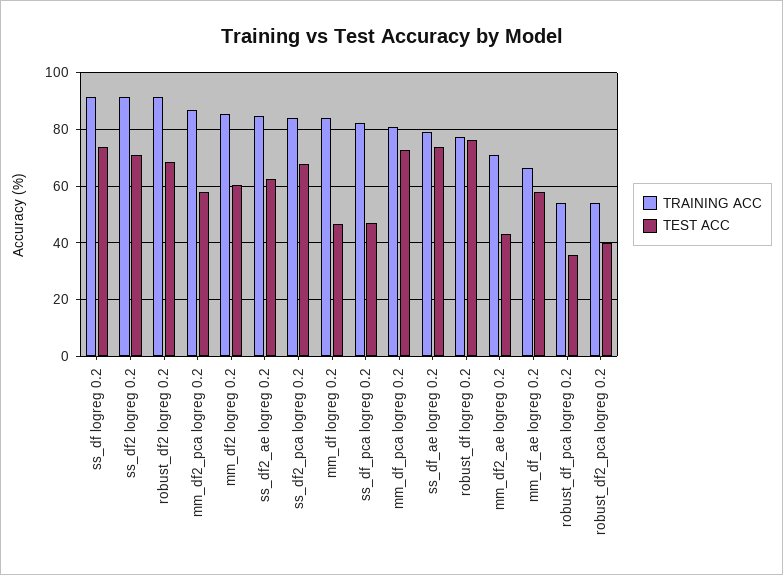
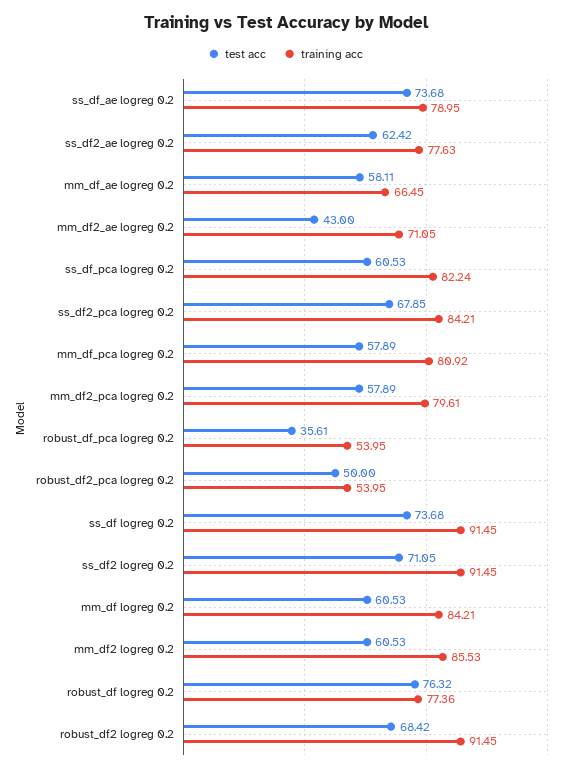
  {
    "TRAINING ACC": {
      "ss_df logreg 0.2": 91.45,
      "ss_df2 logreg 0.2": 91.45,
      "robust_df2 logreg 0.2": 91.45,
-     "mm_df2_pca logreg 0.2": 87.5,
+     "mm_df2_pca logreg 0.2": 79.61,
      "mm_df2 logreg 0.2": 85.53,
-     "ss_df2_ae logreg 0.2": 85,
+     "ss_df2_ae logreg 0.2": 77.63,
      "ss_df2_pca logreg 0.2": 84.21,
      "mm_df logreg 0.2": 84.21,
      "ss_df_pca logreg 0.2": 82.24,
      "mm_df_pca logreg 0.2": 80.92,
      "ss_df_ae logreg 0.2": 78.95,
      "robust_df logreg 0.2": 77.36,
      "mm_df2_ae logreg 0.2": 71.05,
      "mm_df_ae logreg 0.2": 66.45,
      "robust_df_pca logreg 0.2": 53.95,
      "robust_df2_pca logreg 0.2": 53.95
    },
    "TEST ACC": {
      "ss_df logreg 0.2": 73.68,
      "ss_df2 logreg 0.2": 71.05,
      "robust_df2 logreg 0.2": 68.42,
      "mm_df2_pca logreg 0.2": 57.89,
      "mm_df2 logreg 0.2": 60.53,
      "ss_df2_ae logreg 0.2": 62.42,
      "ss_df2_pca logreg 0.2": 67.85,
-     "mm_df logreg 0.2": 47.5,
+     "mm_df logreg 0.2": 60.53,
-     "ss_df_pca logreg 0.2": 47.5,
+     "ss_df_pca logreg 0.2": 60.53,
-     "mm_df_pca logreg 0.2": 72.5,
+     "mm_df_pca logreg 0.2": 57.89,
      "ss_df_ae logreg 0.2": 73.68,
      "robust_df logreg 0.2": 76.32,
      "mm_df2_ae logreg 0.2": 43,
      "mm_df_ae logreg 0.2": 58.11,
      "robust_df_pca logreg 0.2": 35.61,
-     "robust_df2_pca logreg 0.2": 40
+     "robust_df2_pca logreg 0.2": 50
    }
  }

